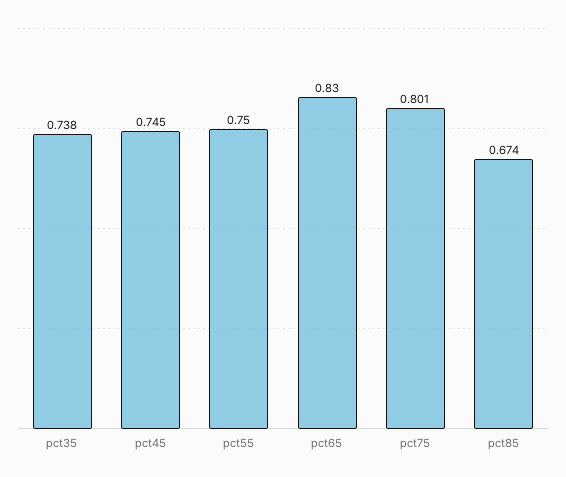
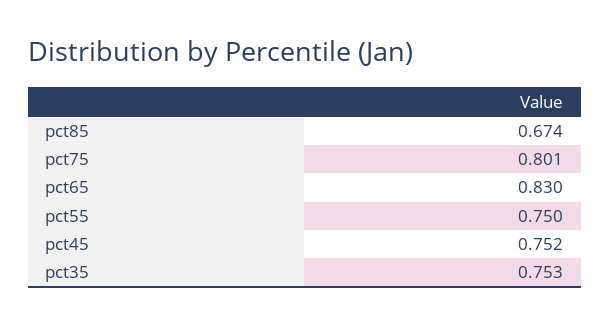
  {
-   "pct35": 0.738,
+   "pct35": 0.753,
-   "pct45": 0.745,
+   "pct45": 0.752,
    "pct55": 0.75,
    "pct65": 0.83,
    "pct75": 0.801,
    "pct85": 0.674
  }

